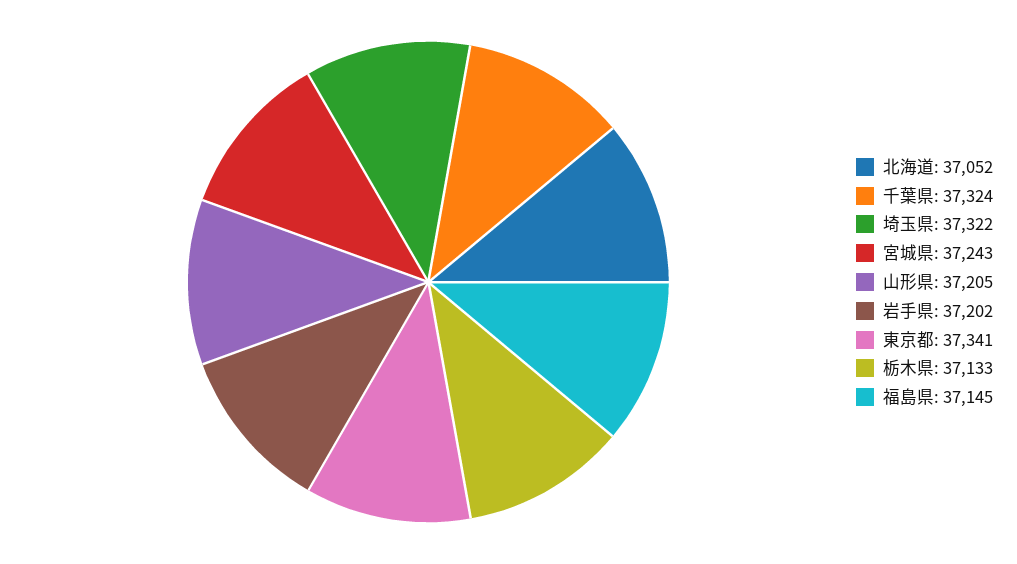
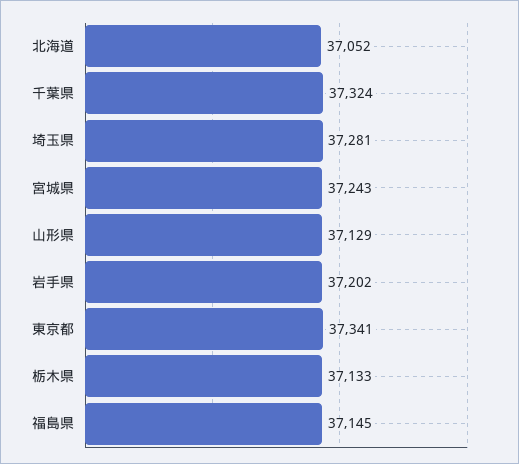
  {
    "北海道": 37052,
    "千葉県": 37324,
-   "埼玉県": 37322,
+   "埼玉県": 37281,
    "宮城県": 37243,
-   "山形県": 37205,
+   "山形県": 37129,
    "岩手県": 37202,
    "東京都": 37341,
    "栃木県": 37133,
    "福島県": 37145
  }

